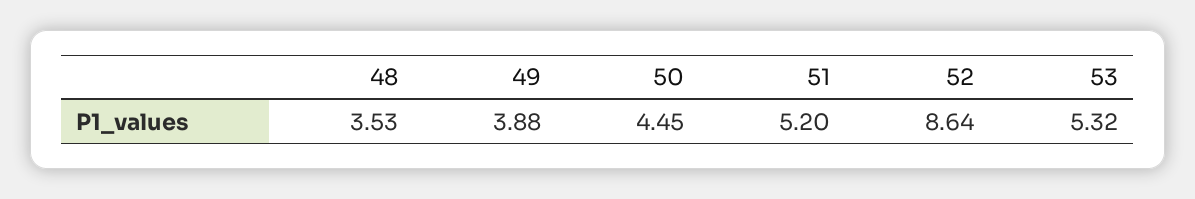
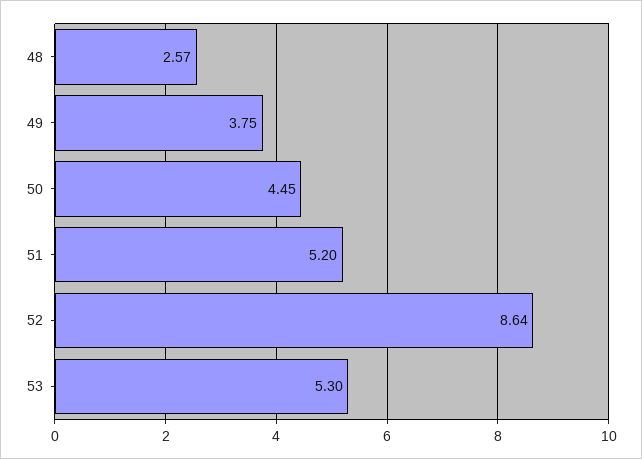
  {
-   "48": 3.53,
+   "48": 2.57,
-   "49": 3.88,
+   "49": 3.75,
    "50": 4.45,
    "51": 5.2,
    "52": 8.64,
-   "53": 5.32
+   "53": 5.3
  }

